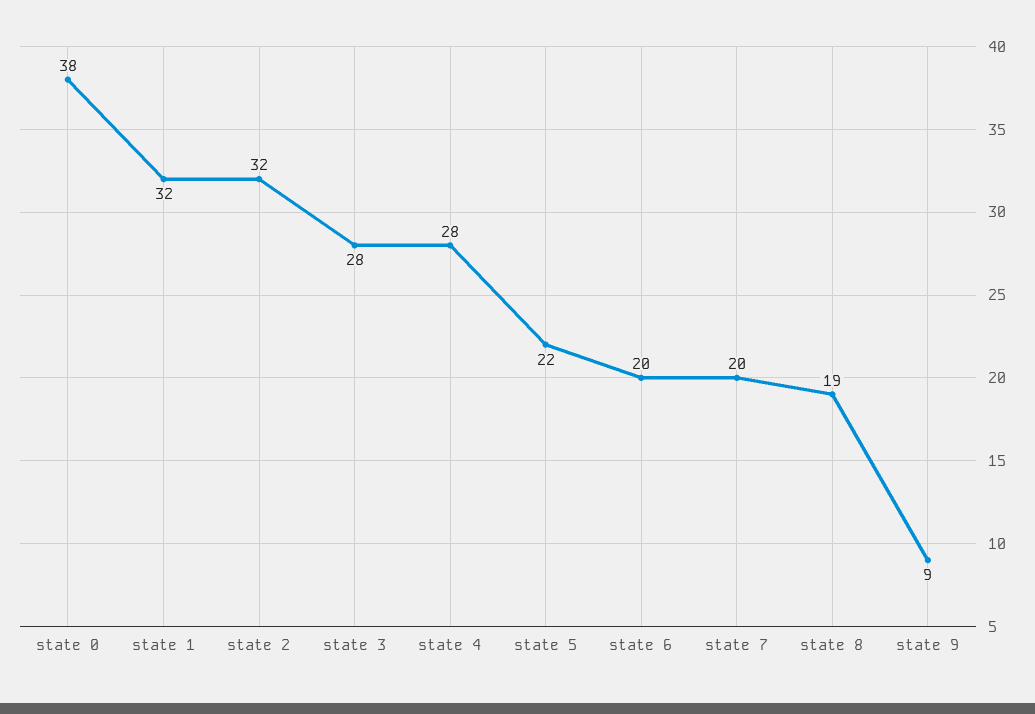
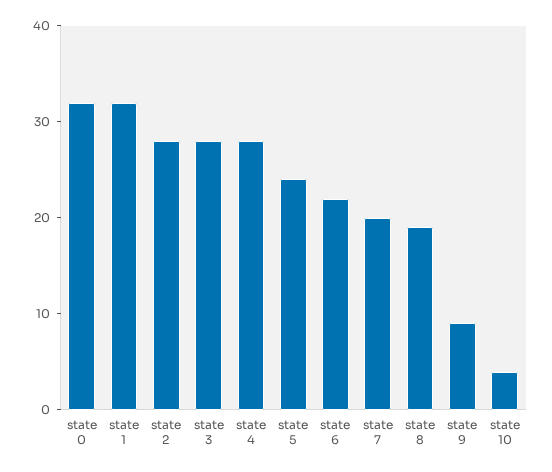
  {
-   "state 0": 38,
+   "state 0": 32,
    "state 1": 32,
-   "state 2": 32,
+   "state 2": 28,
    "state 3": 28,
    "state 4": 28,
-   "state 5": 22,
+   "state 5": 24,
-   "state 6": 20,
+   "state 6": 22,
    "state 7": 20,
    "state 8": 19,
-   "state 9": 9
+   "state 9": 9,
+   "state 10": 4
  }

